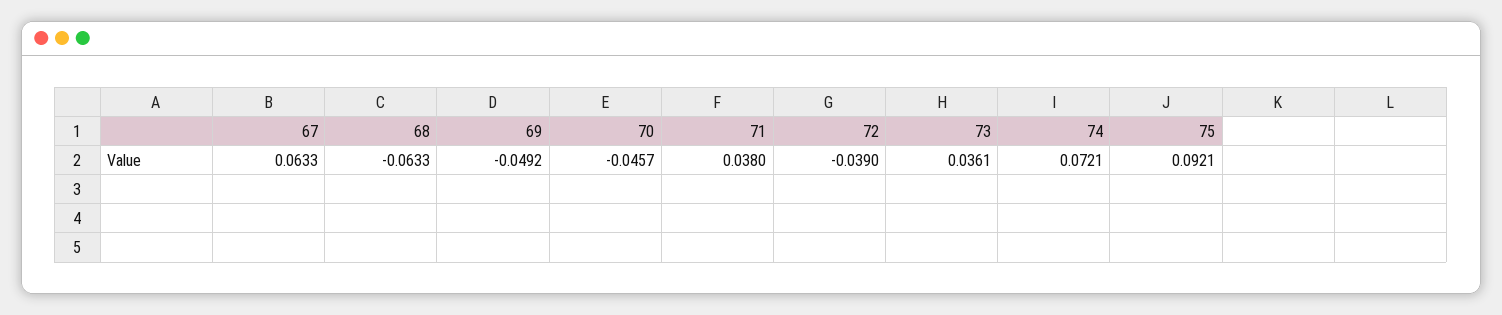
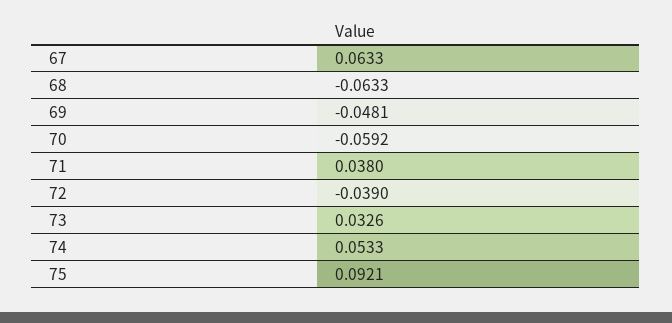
  {
    "67": 0.0633,
    "68": -0.0633,
-   "69": -0.0492,
+   "69": -0.0481,
-   "70": -0.0457,
+   "70": -0.0592,
    "71": 0.038,
    "72": -0.039,
-   "73": 0.0361,
+   "73": 0.0326,
-   "74": 0.0721,
+   "74": 0.0533,
    "75": 0.0921
  }

